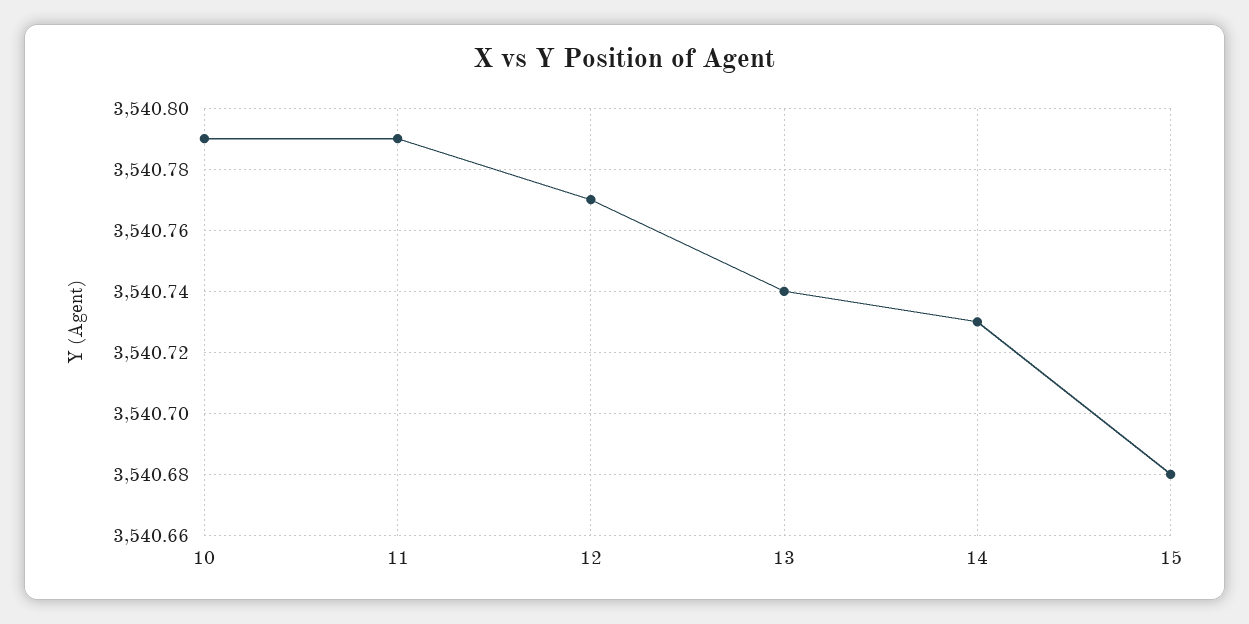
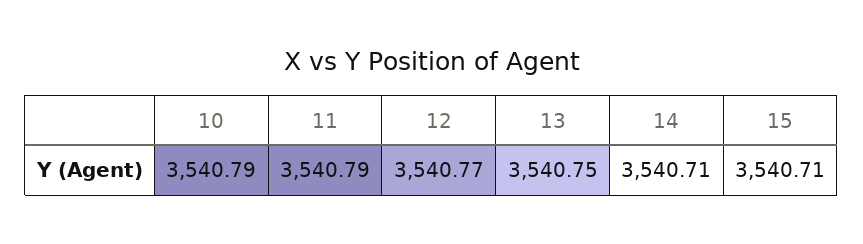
  {
    "10": 3540.79,
    "11": 3540.79,
    "12": 3540.77,
-   "13": 3540.74,
+   "13": 3540.75,
-   "14": 3540.73,
+   "14": 3540.71,
-   "15": 3540.68
+   "15": 3540.71
  }

